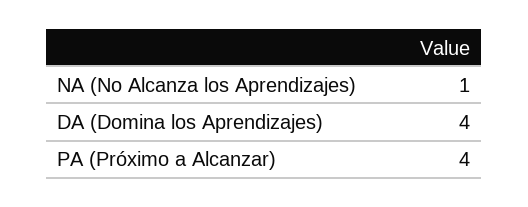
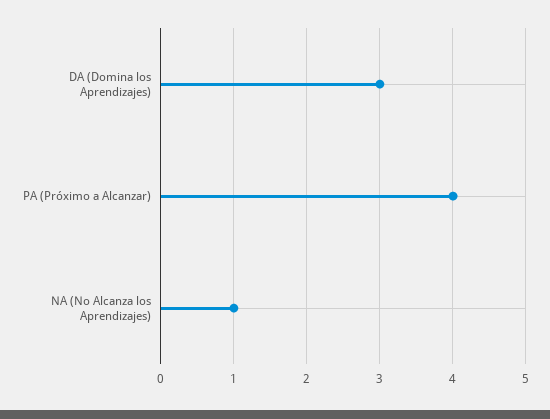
  {
    "NA (No Alcanza los Aprendizajes)": 1,
-   "DA (Domina los Aprendizajes)": 4,
+   "DA (Domina los Aprendizajes)": 3,
    "PA (Próximo a Alcanzar)": 4
  }

